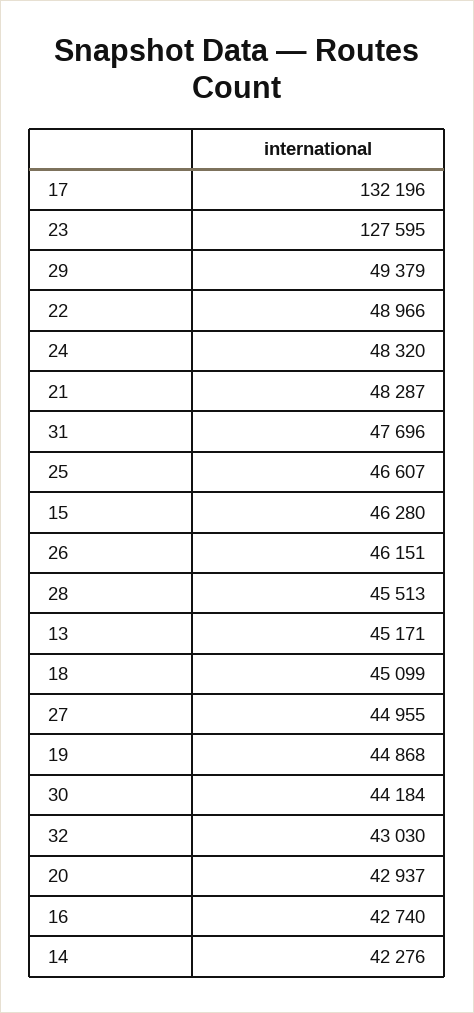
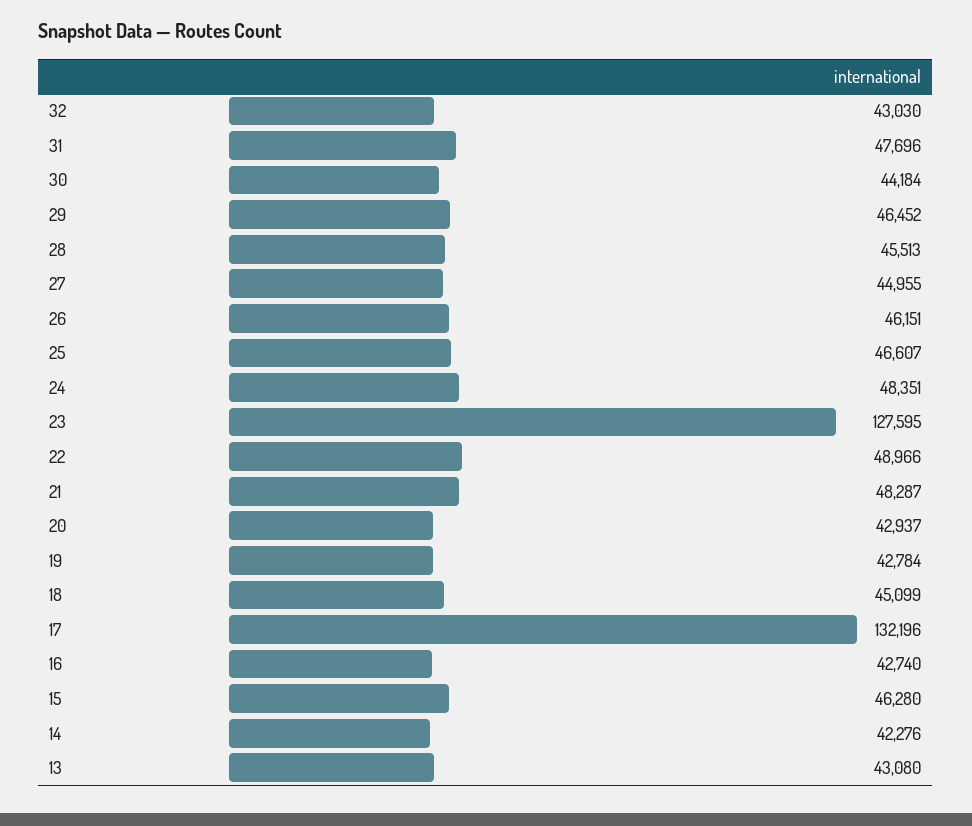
  {
    "17": 132196,
    "23": 127595,
-   "29": 49379,
+   "29": 46452,
    "22": 48966,
-   "24": 48320,
+   "24": 48351,
    "21": 48287,
    "31": 47696,
    "25": 46607,
    "15": 46280,
    "26": 46151,
    "28": 45513,
-   "13": 45171,
+   "13": 43080,
    "18": 45099,
    "27": 44955,
-   "19": 44868,
+   "19": 42784,
    "30": 44184,
    "32": 43030,
    "20": 42937,
    "16": 42740,
    "14": 42276
  }

